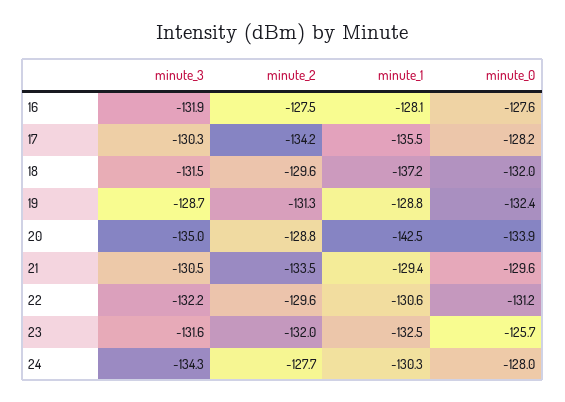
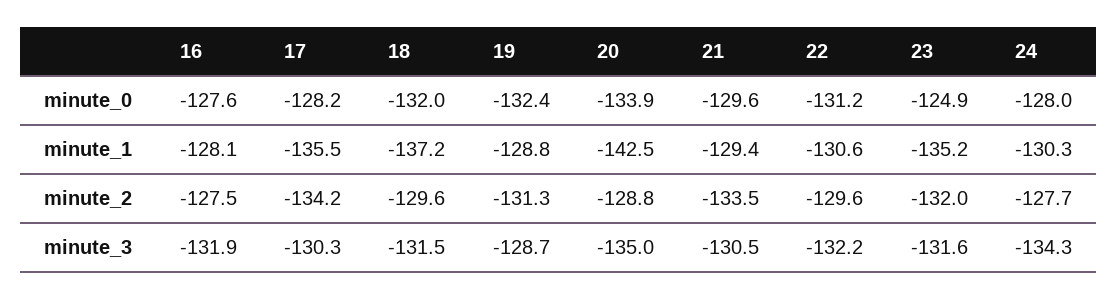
  {
    "minute_3": {
      "16": -131.9,
      "17": -130.3,
      "18": -131.5,
      "19": -128.7,
      "20": -135,
      "21": -130.5,
      "22": -132.2,
      "23": -131.6,
      "24": -134.3
    },
    "minute_2": {
      "16": -127.5,
      "17": -134.2,
      "18": -129.6,
      "19": -131.3,
      "20": -128.8,
      "21": -133.5,
      "22": -129.6,
      "23": -132,
      "24": -127.7
    },
    "minute_1": {
      "16": -128.1,
      "17": -135.5,
      "18": -137.2,
      "19": -128.8,
      "20": -142.5,
      "21": -129.4,
      "22": -130.6,
-     "23": -132.5,
+     "23": -135.2,
      "24": -130.3
    },
    "minute_0": {
      "16": -127.6,
      "17": -128.2,
      "18": -132,
      "19": -132.4,
      "20": -133.9,
      "21": -129.6,
      "22": -131.2,
-     "23": -125.7,
+     "23": -124.9,
      "24": -128
    }
  }

